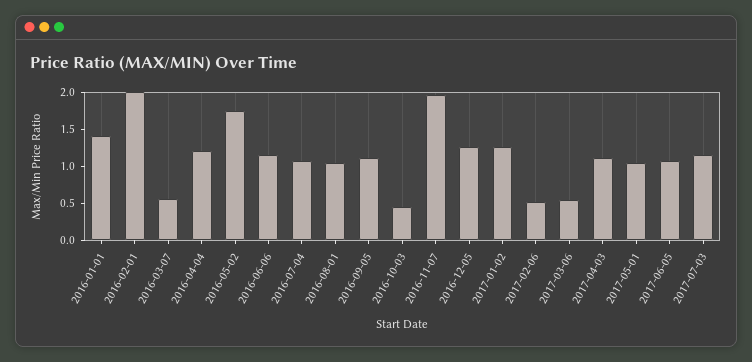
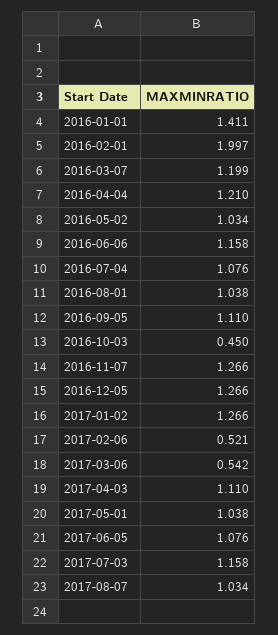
  {
    "2016-01-01": 1.411,
    "2016-02-01": 1.997,
-   "2016-03-07": 0.5,
+   "2016-03-07": 1.199,
    "2016-04-04": 1.21,
-   "2016-05-02": 1.75,
+   "2016-05-02": 1.034,
    "2016-06-06": 1.158,
    "2016-07-04": 1.076,
    "2016-08-01": 1.038,
    "2016-09-05": 1.11,
    "2016-10-03": 0.45,
-   "2016-11-07": 2,
+   "2016-11-07": 1.266,
    "2016-12-05": 1.266,
    "2017-01-02": 1.266,
    "2017-02-06": 0.521,
    "2017-03-06": 0.542,
    "2017-04-03": 1.11,
    "2017-05-01": 1.038,
    "2017-06-05": 1.076,
-   "2017-07-03": 1.158
+   "2017-07-03": 1.158,
+   "2017-08-07": 1.034
  }

